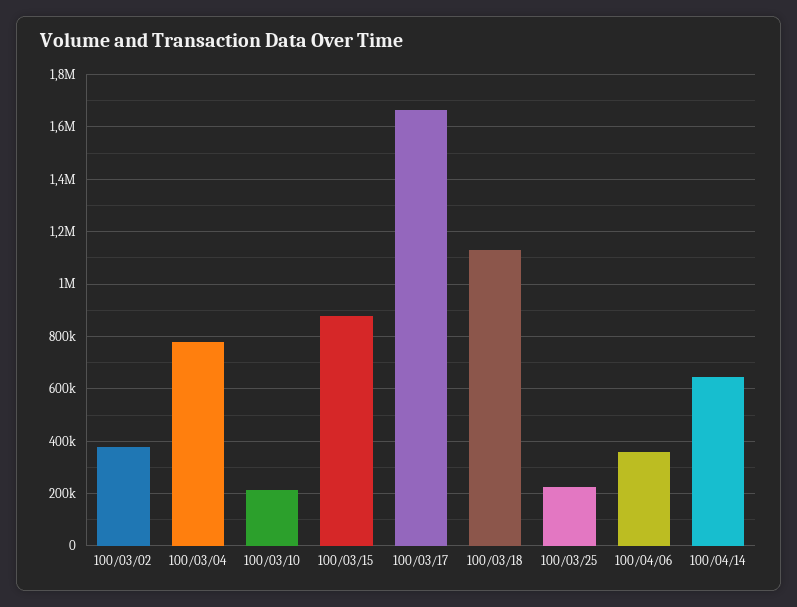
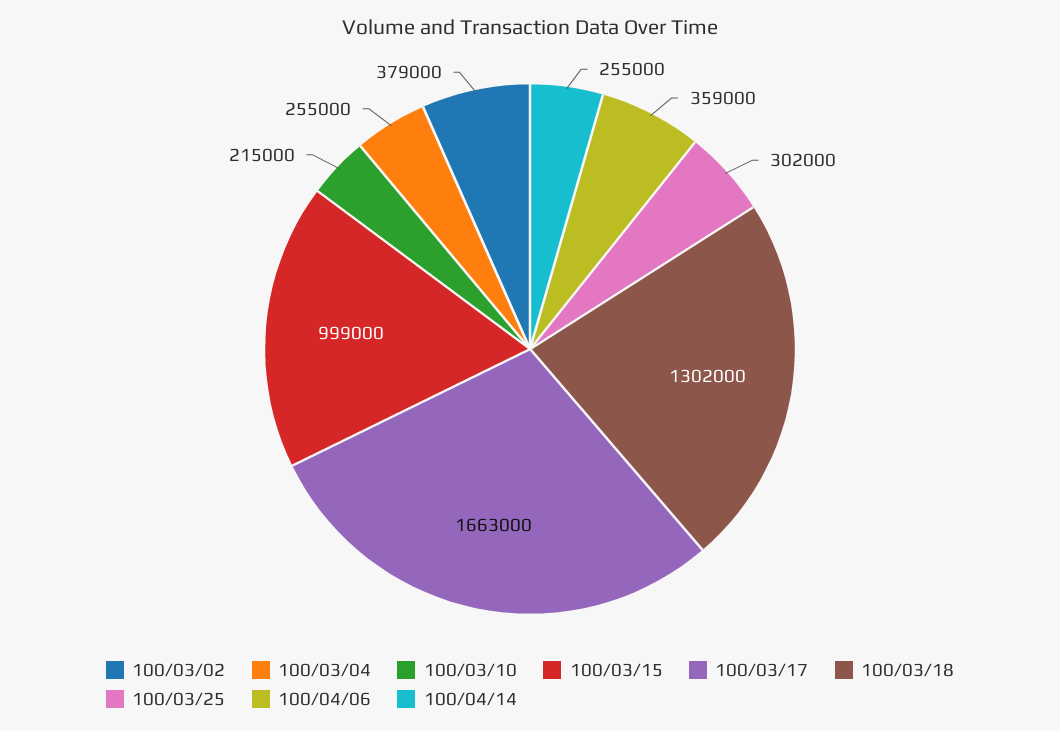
  {
    "100/03/02": 379000,
-   "100/03/04": 775000,
+   "100/03/04": 255000,
    "100/03/10": 215000,
-   "100/03/15": 875000,
+   "100/03/15": 999000,
    "100/03/17": 1663000,
-   "100/03/18": 1125000,
+   "100/03/18": 1302000,
-   "100/03/25": 225000,
+   "100/03/25": 302000,
    "100/04/06": 359000,
-   "100/04/14": 650000
+   "100/04/14": 255000
  }

